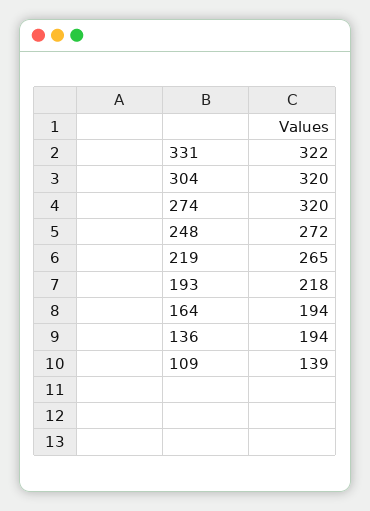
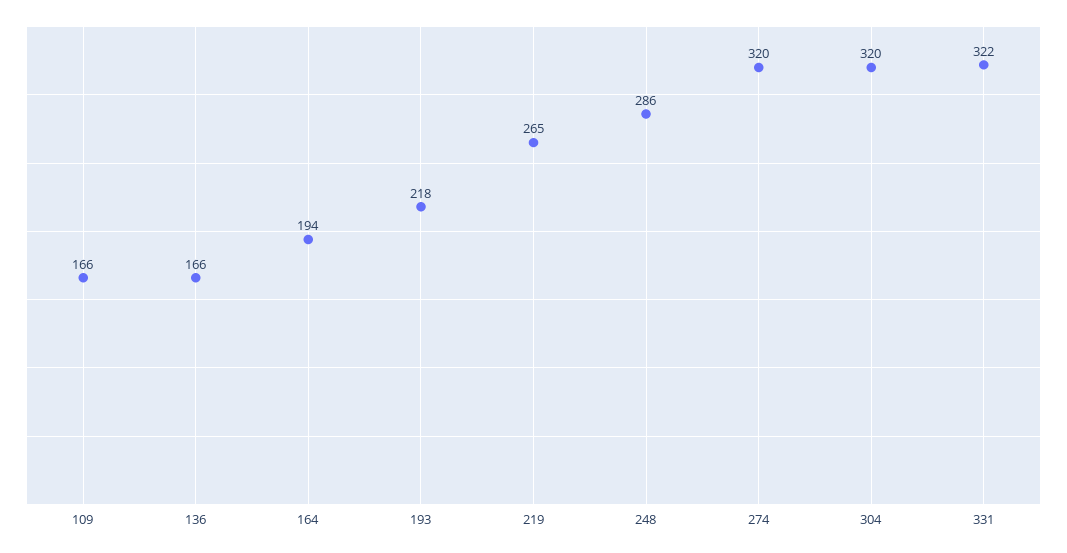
  {
    "331": 322,
    "304": 320,
    "274": 320,
-   "248": 272,
+   "248": 286,
    "219": 265,
    "193": 218,
    "164": 194,
-   "136": 194,
+   "136": 166,
-   "109": 139
+   "109": 166
  }

